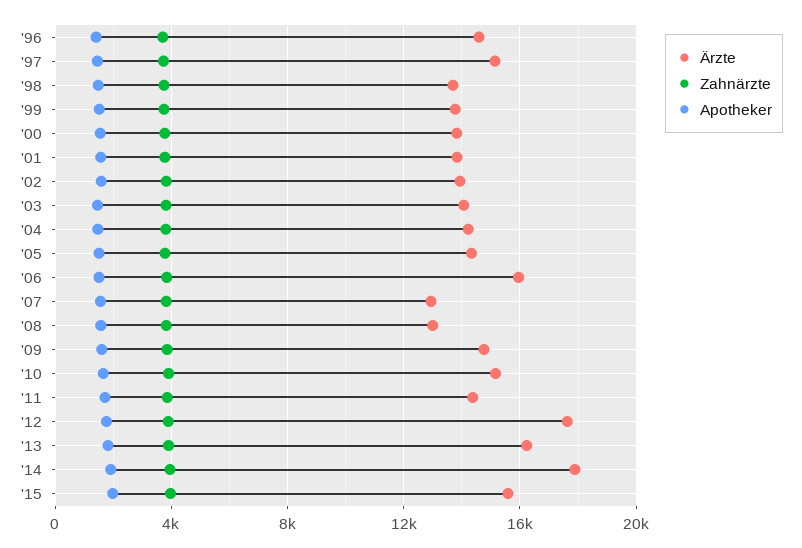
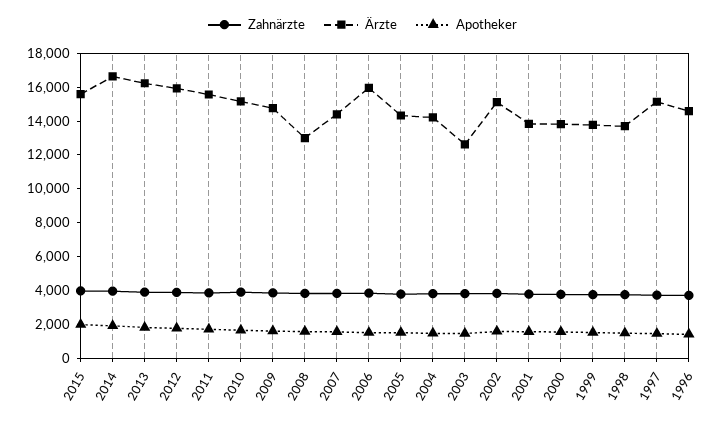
  {
    "Ärzte": {
      "'96": 14500,
      "'97": 15000,
      "'98": 13500,
      "'99": 14000,
      "'00": 14000,
      "'01": 14000,
-     "'02": 14000,
+     "'02": 15000,
-     "'03": 14000,
+     "'03": 12500,
      "'04": 14000,
      "'05": 14500,
      "'06": 16000,
-     "'07": 13000,
+     "'07": 14500,
      "'08": 13000,
      "'09": 15000,
      "'10": 15000,
-     "'11": 14500,
+     "'11": 15500,
-     "'12": 17500,
+     "'12": 16000,
      "'13": 16000,
-     "'14": 18000,
+     "'14": 16500,
      "'15": 15500
    },
    "Zahnärzte": {
      "'96": 3500,
      "'97": 3500,
      "'98": 3500,
      "'99": 3500,
      "'00": 4000,
      "'01": 4000,
      "'02": 4000,
      "'03": 4000,
      "'04": 4000,
      "'05": 4000,
      "'06": 4000,
      "'07": 4000,
      "'08": 4000,
      "'09": 4000,
      "'10": 4000,
      "'11": 4000,
      "'12": 4000,
      "'13": 4000,
      "'14": 4000,
      "'15": 4000
    },
    "Apotheker": {
      "'96": 1500,
      "'97": 1500,
      "'98": 1500,
      "'99": 1500,
      "'00": 1500,
      "'01": 1500,
      "'02": 1500,
      "'03": 1500,
      "'04": 1500,
      "'05": 1500,
      "'06": 1500,
      "'07": 1500,
      "'08": 1500,
      "'09": 1500,
      "'10": 1500,
      "'11": 1500,
      "'12": 2000,
      "'13": 2000,
      "'14": 2000,
      "'15": 2000
    }
  }

